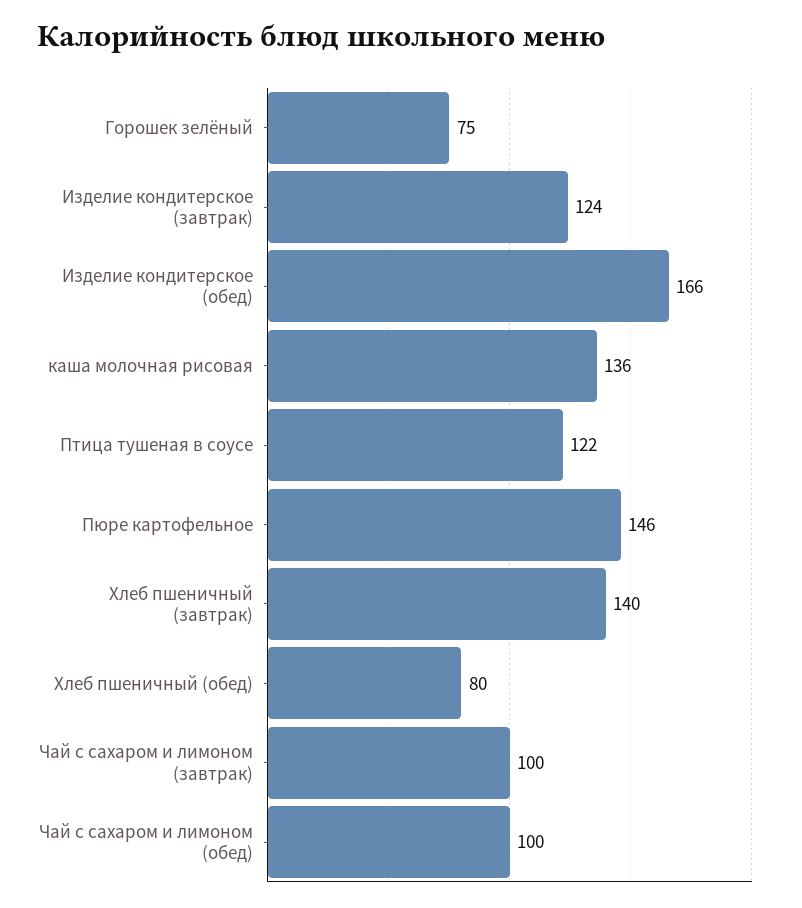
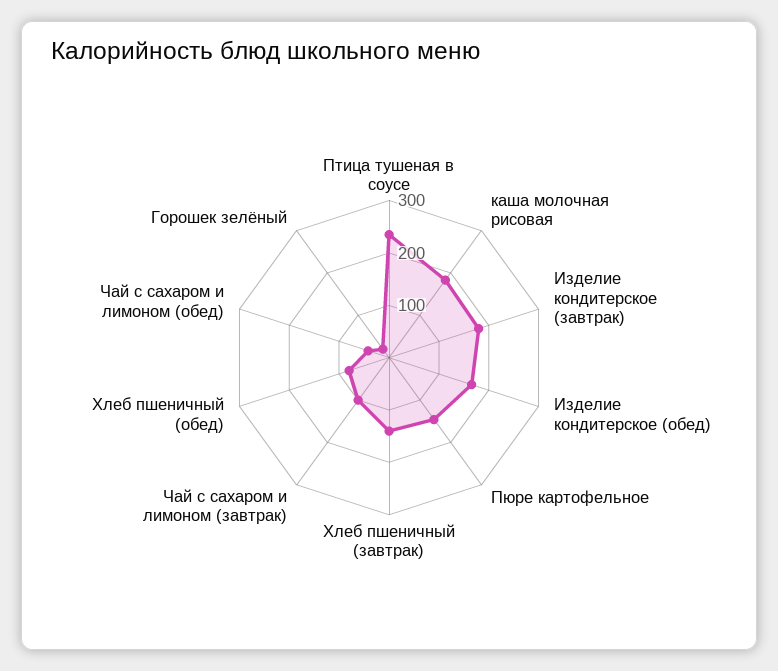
  {
-   "Горошек зелёный": 75,
+   "Горошек зелёный": 20,
-   "Изделие кондитерское (завтрак)": 124,
+   "Изделие кондитерское (завтрак)": 180,
    "Изделие кондитерское (обед)": 166,
-   "каша молочная рисовая": 136,
+   "каша молочная рисовая": 180,
-   "Птица тушеная в соусе": 122,
+   "Птица тушеная в соусе": 240,
    "Пюре картофельное": 146,
    "Хлеб пшеничный (завтрак)": 140,
    "Хлеб пшеничный (обед)": 80,
    "Чай с сахаром и лимоном (завтрак)": 100,
-   "Чай с сахаром и лимоном (обед)": 100
+   "Чай с сахаром и лимоном (обед)": 40
  }

